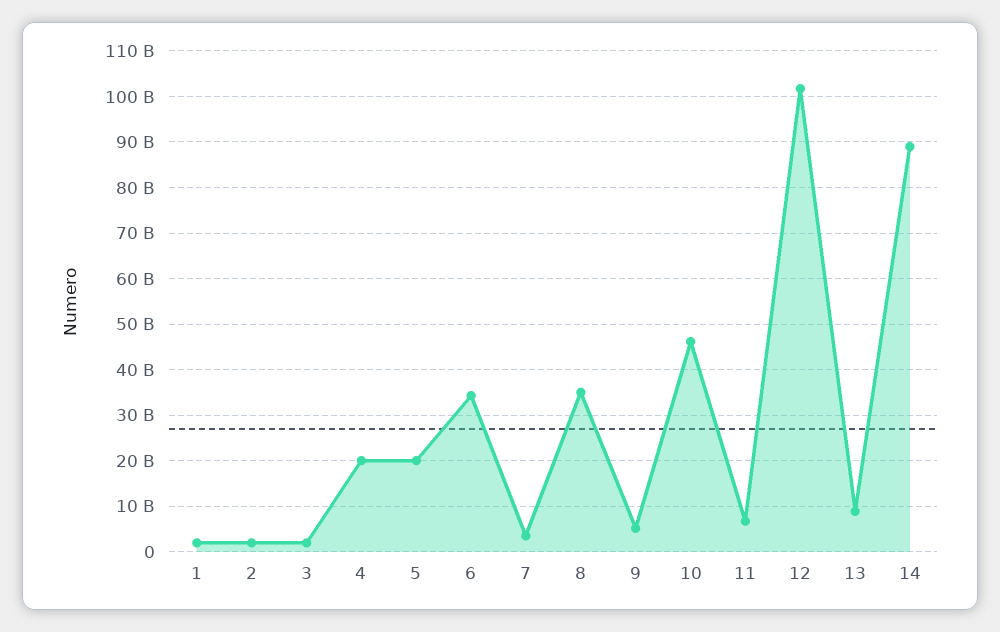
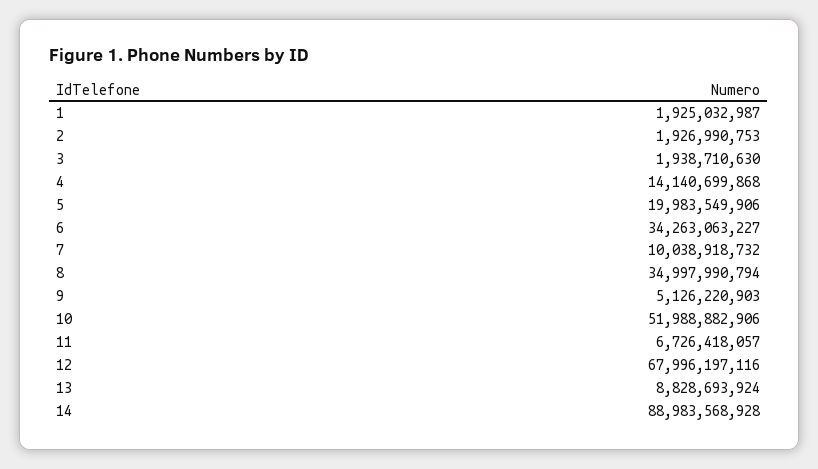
  {
    "1": 1925032987,
    "2": 1926990753,
    "3": 1938710630,
-   "4": 20000000000,
+   "4": 14140699868,
    "5": 19983549906,
    "6": 34263063227,
-   "7": 4000000000,
+   "7": 10038918732,
    "8": 34997990794,
    "9": 5126220903,
-   "10": 46000000000,
+   "10": 51988882906,
    "11": 6726418057,
-   "12": 102000000000,
+   "12": 67996197116,
    "13": 8828693924,
    "14": 88983568928
  }

